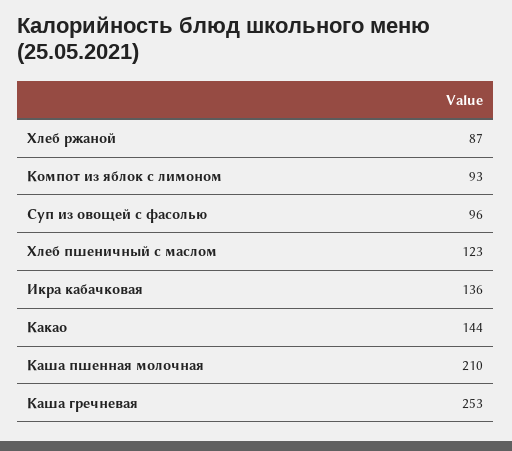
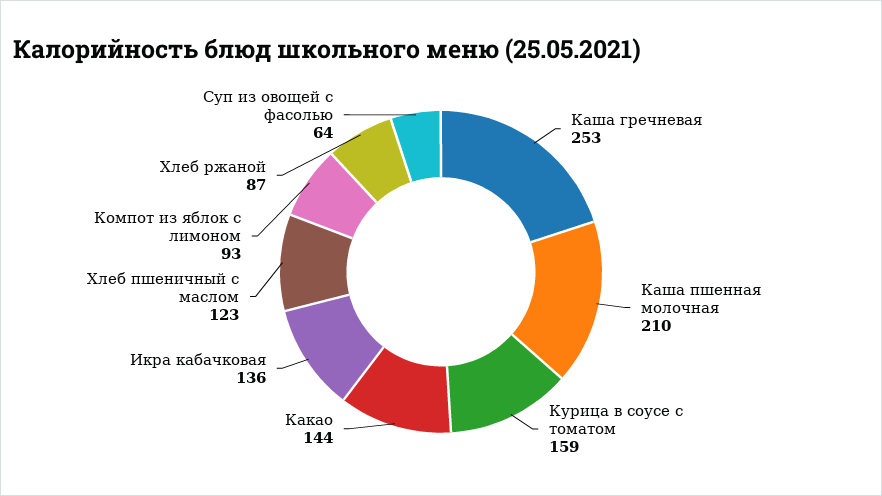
  {
    "Хлеб ржаной": 87,
    "Компот из яблок с лимоном": 93,
-   "Суп из овощей с фасолью": 96,
+   "Суп из овощей с фасолью": 64,
    "Хлеб пшеничный с маслом": 123,
    "Икра кабачковая": 136,
    "Какао": 144,
    "Каша пшенная молочная": 210,
-   "Каша гречневая": 253
+   "Каша гречневая": 253,
+   "Курица в соусе с томатом": 159
  }

